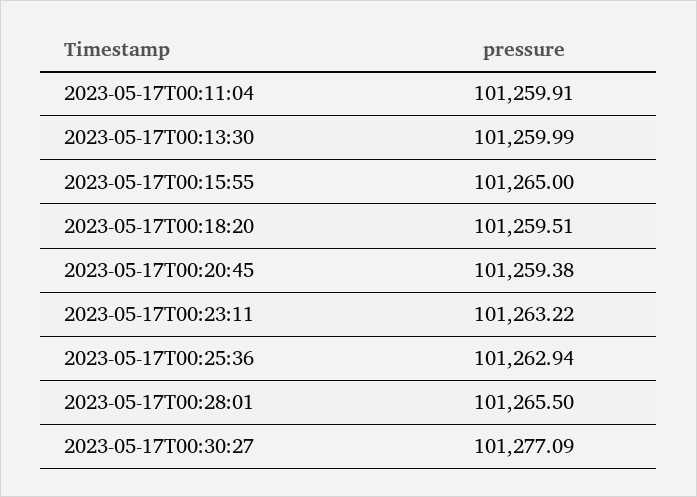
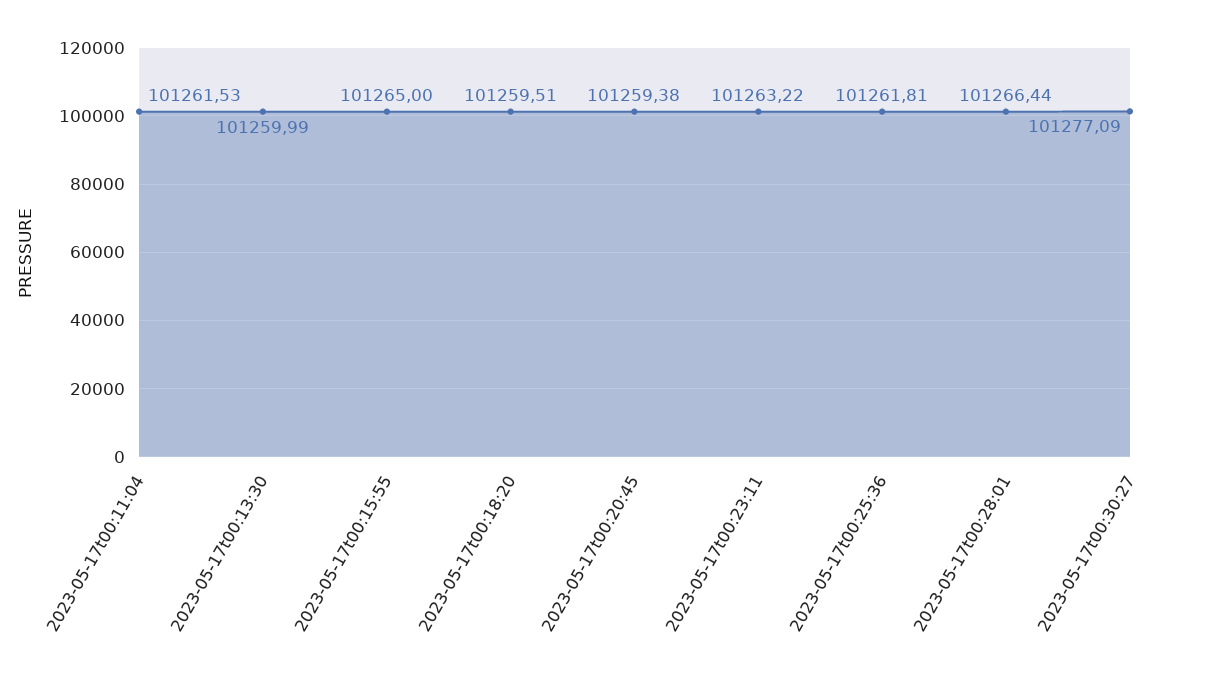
  {
-   "2023-05-17T00:11:04": 101259.91,
+   "2023-05-17T00:11:04": 101261.53,
    "2023-05-17T00:13:30": 101259.99,
    "2023-05-17T00:15:55": 101265,
    "2023-05-17T00:18:20": 101259.51,
    "2023-05-17T00:20:45": 101259.38,
    "2023-05-17T00:23:11": 101263.22,
-   "2023-05-17T00:25:36": 101262.94,
+   "2023-05-17T00:25:36": 101261.81,
-   "2023-05-17T00:28:01": 101265.5,
+   "2023-05-17T00:28:01": 101266.44,
    "2023-05-17T00:30:27": 101277.09
  }

